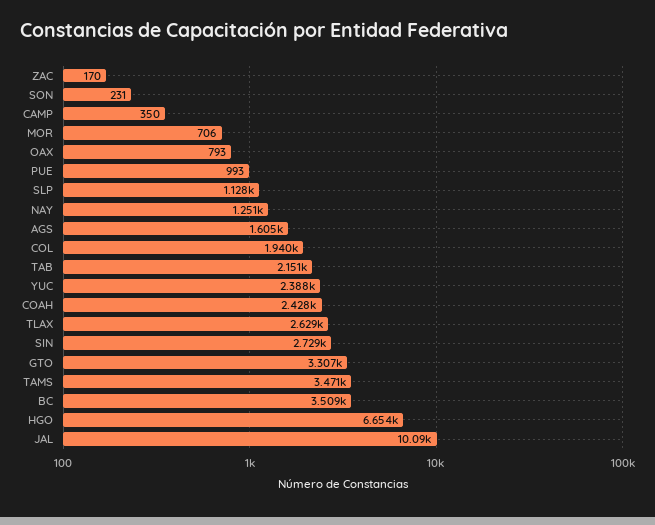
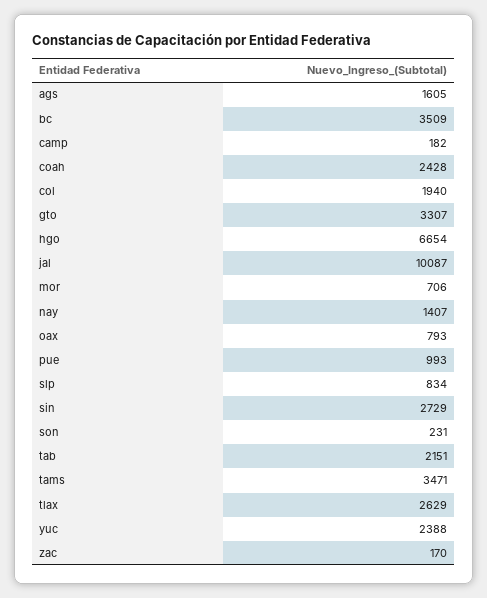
  {
    "ZAC": 170,
    "SON": 231,
-   "CAMP": 350,
+   "CAMP": 182,
    "MOR": 706,
    "OAX": 793,
    "PUE": 993,
-   "SLP": 1128,
+   "SLP": 834,
-   "NAY": 1251,
+   "NAY": 1407,
    "AGS": 1605,
    "COL": 1940,
    "TAB": 2151,
    "YUC": 2388,
    "COAH": 2428,
    "TLAX": 2629,
    "SIN": 2729,
    "GTO": 3307,
    "TAMS": 3471,
    "BC": 3509,
    "HGO": 6654,
    "JAL": 10087
  }

